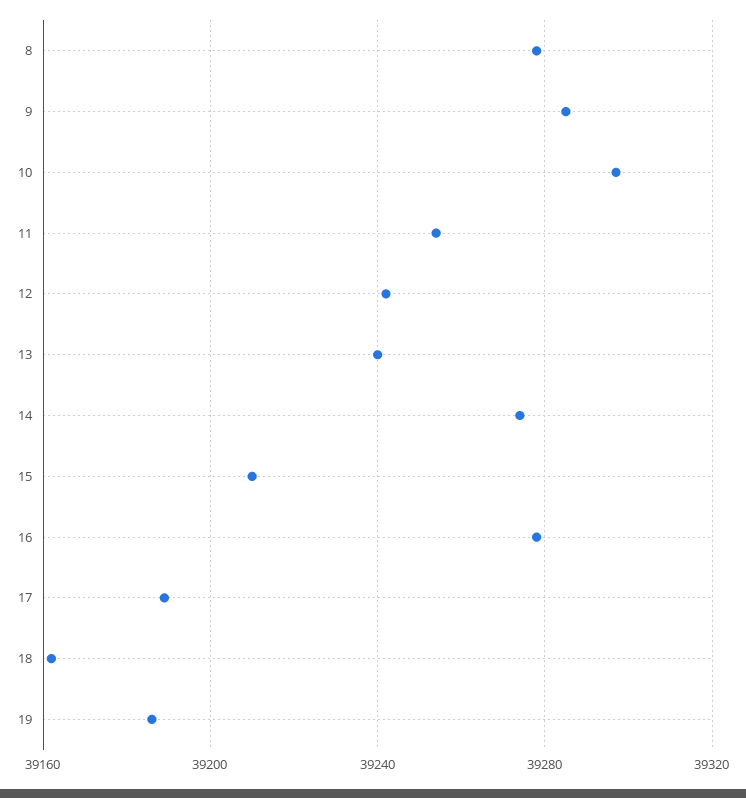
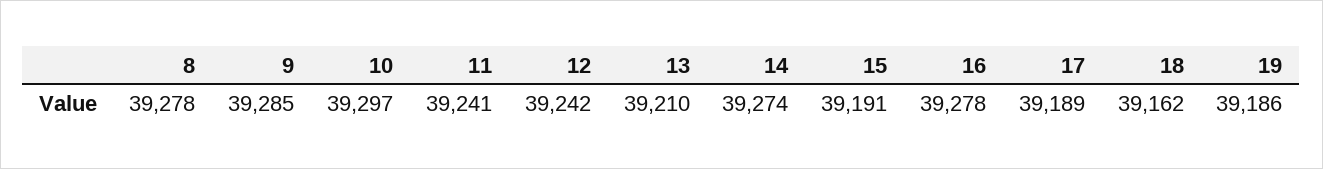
  {
    "8": 39278,
    "9": 39285,
    "10": 39297,
-   "11": 39255,
+   "11": 39241,
    "12": 39242,
-   "13": 39240,
+   "13": 39210,
    "14": 39274,
-   "15": 39210,
+   "15": 39191,
    "16": 39278,
    "17": 39189,
    "18": 39162,
    "19": 39186
  }

